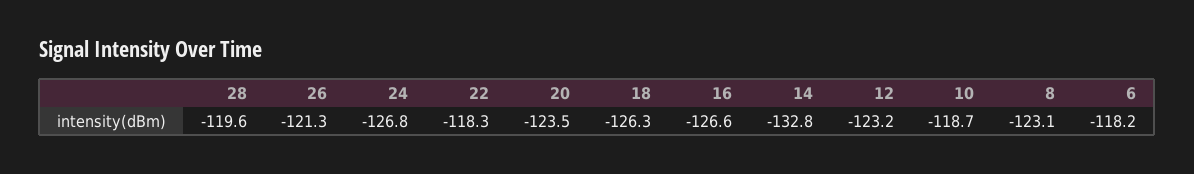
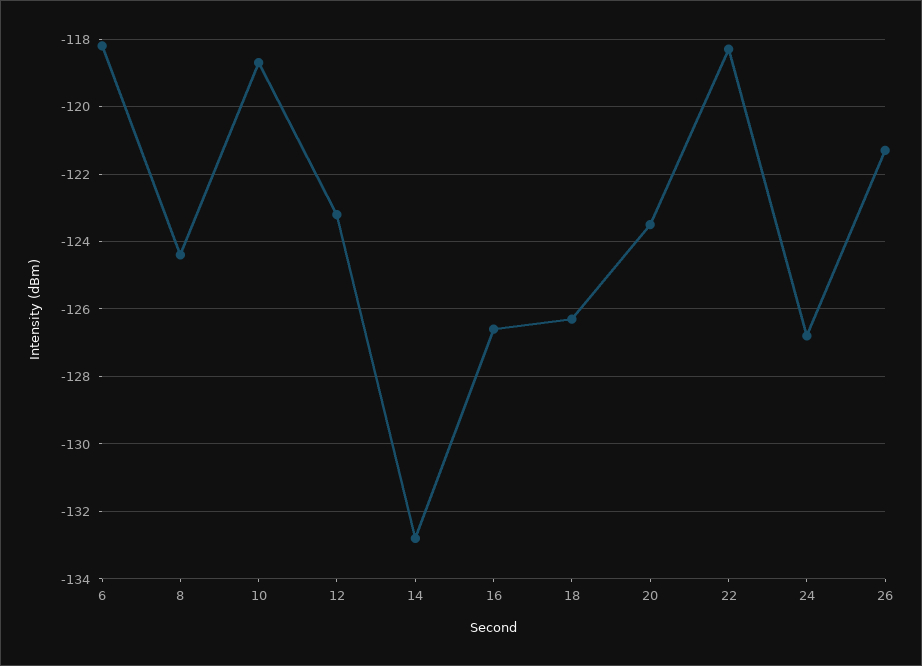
  {
-   "28": -119.6,
    "26": -121.3,
    "24": -126.8,
    "22": -118.3,
    "20": -123.5,
    "18": -126.3,
    "16": -126.6,
    "14": -132.8,
    "12": -123.2,
    "10": -118.7,
-   "8": -123.1,
+   "8": -124.5,
    "6": -118.2
  }

